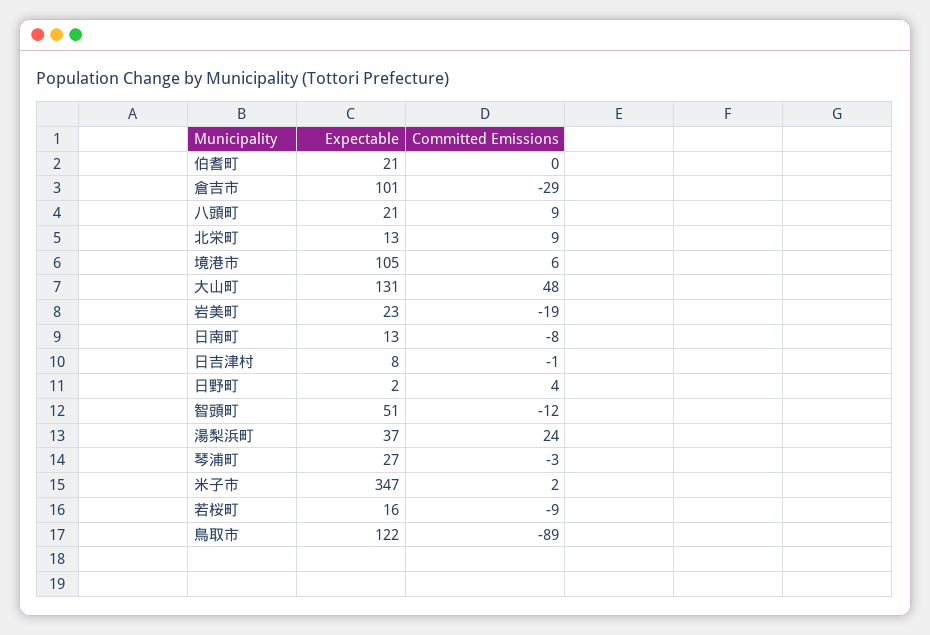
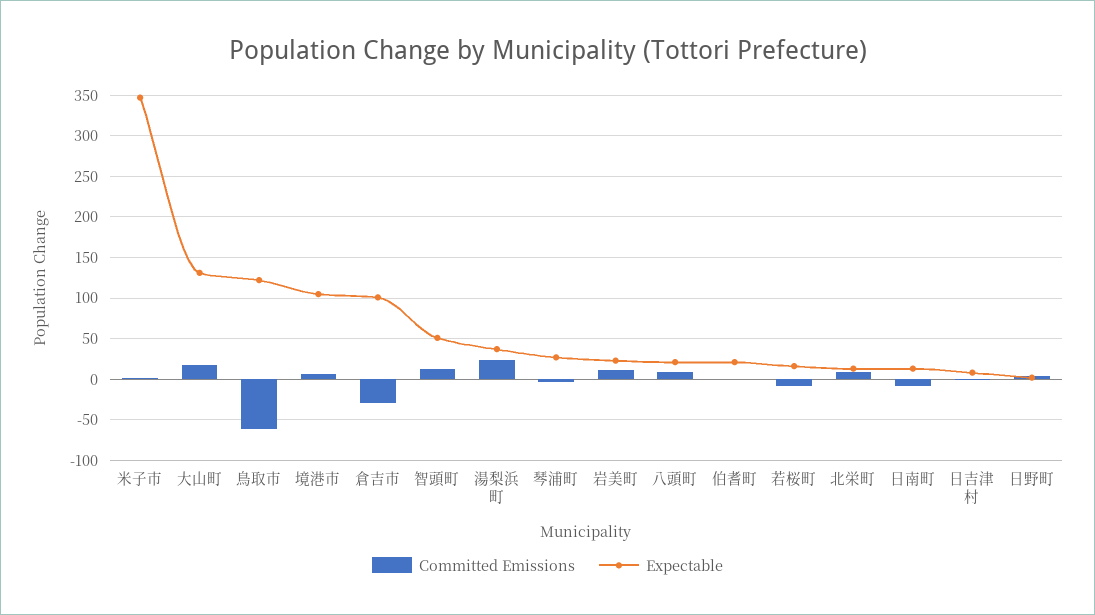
  {
    "Expectable": {
      "伯耆町": 21,
      "倉吉市": 101,
      "八頭町": 21,
      "北栄町": 13,
      "境港市": 105,
      "大山町": 131,
      "岩美町": 23,
      "日南町": 13,
      "日吉津村": 8,
      "日野町": 2,
      "智頭町": 51,
      "湯梨浜町": 37,
      "琴浦町": 27,
      "米子市": 347,
      "若桜町": 16,
      "鳥取市": 122
    },
    "Committed Emissions": {
      "伯耆町": 0,
      "倉吉市": -29,
      "八頭町": 9,
      "北栄町": 9,
      "境港市": 6,
-     "大山町": 48,
+     "大山町": 20,
-     "岩美町": -19,
+     "岩美町": 10,
      "日南町": -8,
      "日吉津村": -1,
      "日野町": 4,
-     "智頭町": -12,
+     "智頭町": 10,
      "湯梨浜町": 24,
      "琴浦町": -3,
      "米子市": 2,
      "若桜町": -9,
-     "鳥取市": -89
+     "鳥取市": -60
    }
  }

